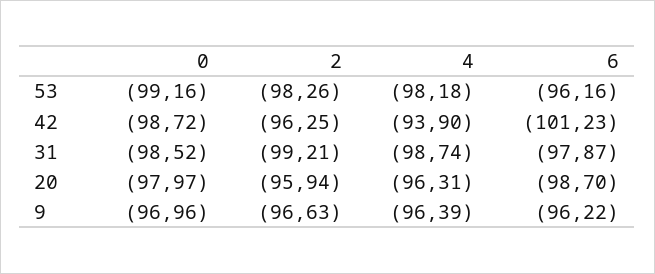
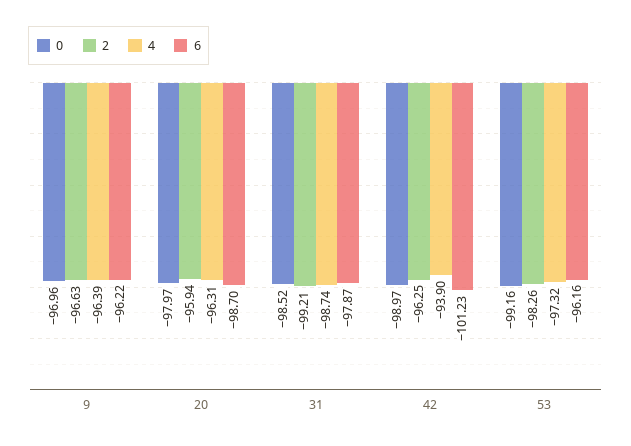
  {
    "0": {
      "53": -99.16,
-     "42": -98.72,
+     "42": -98.97,
      "31": -98.52,
      "20": -97.97,
      "9": -96.96
    },
    "2": {
      "53": -98.26,
      "42": -96.25,
      "31": -99.21,
      "20": -95.94,
      "9": -96.63
    },
    "4": {
-     "53": -98.18,
+     "53": -97.32,
      "42": -93.9,
      "31": -98.74,
      "20": -96.31,
      "9": -96.39
    },
    "6": {
      "53": -96.16,
      "42": -101.23,
      "31": -97.87,
      "20": -98.7,
      "9": -96.22
    }
  }

